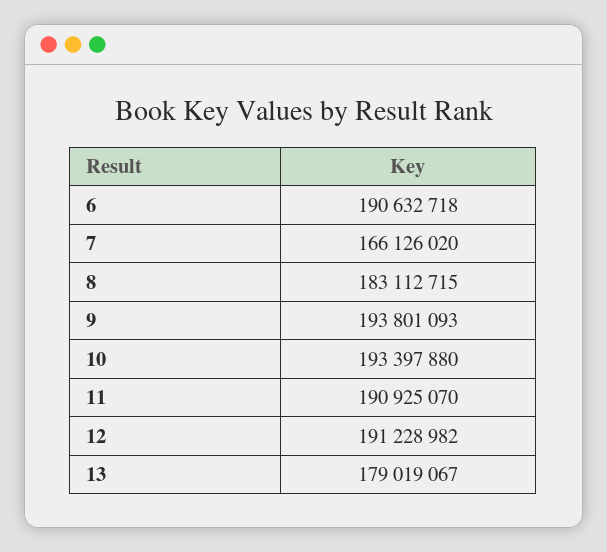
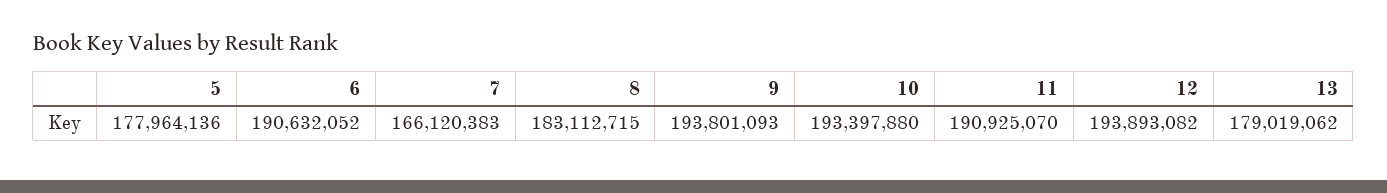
  {
-   "6": 190632718,
+   "6": 190632052,
-   "7": 166126020,
+   "7": 166120383,
    "8": 183112715,
    "9": 193801093,
    "10": 193397880,
    "11": 190925070,
-   "12": 191228982,
+   "12": 193893082,
-   "13": 179019067
+   "13": 179019062,
+   "5": 177964136
  }

